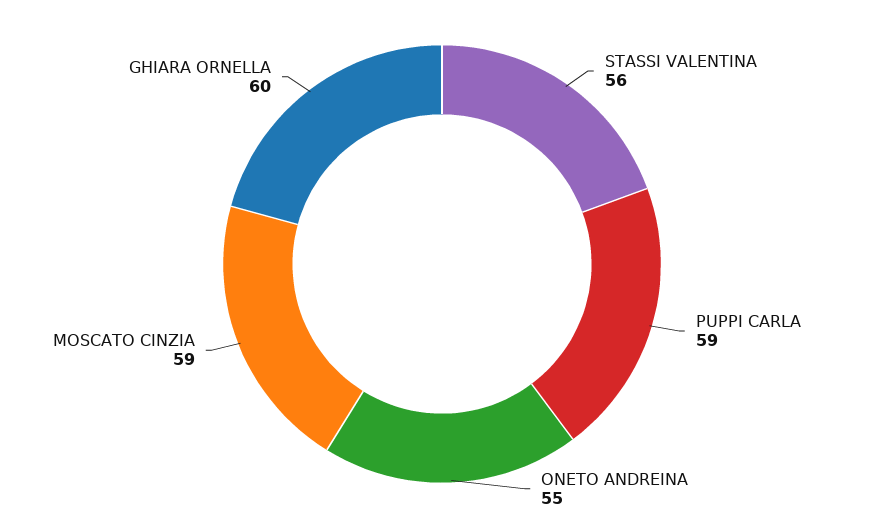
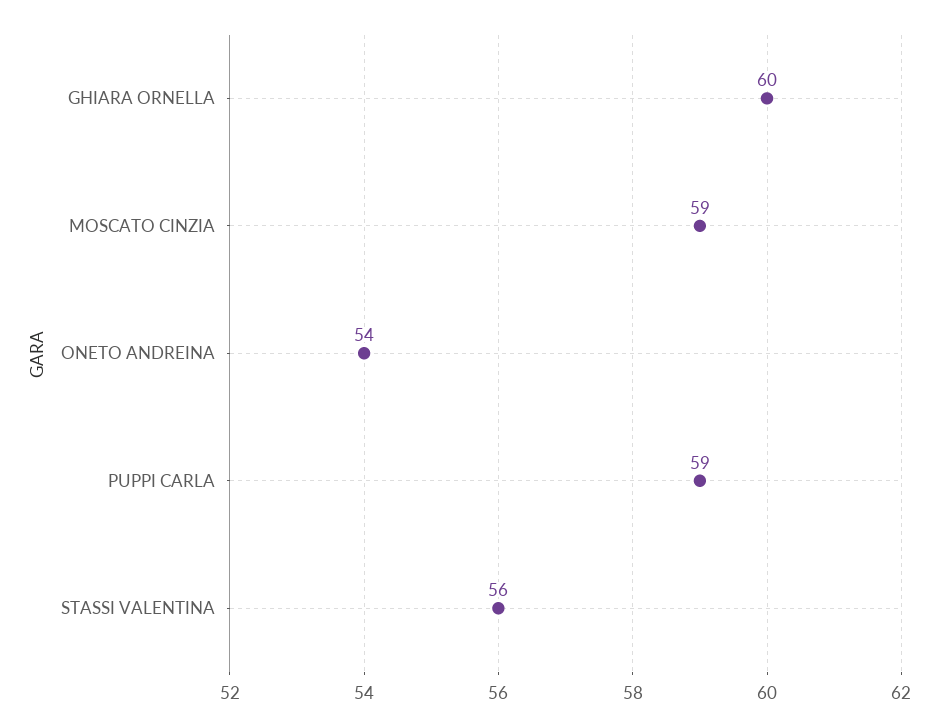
  {
    "STASSI VALENTINA": 56,
    "PUPPI CARLA": 59,
-   "ONETO ANDREINA": 55,
+   "ONETO ANDREINA": 54,
    "MOSCATO CINZIA": 59,
    "GHIARA ORNELLA": 60
  }

